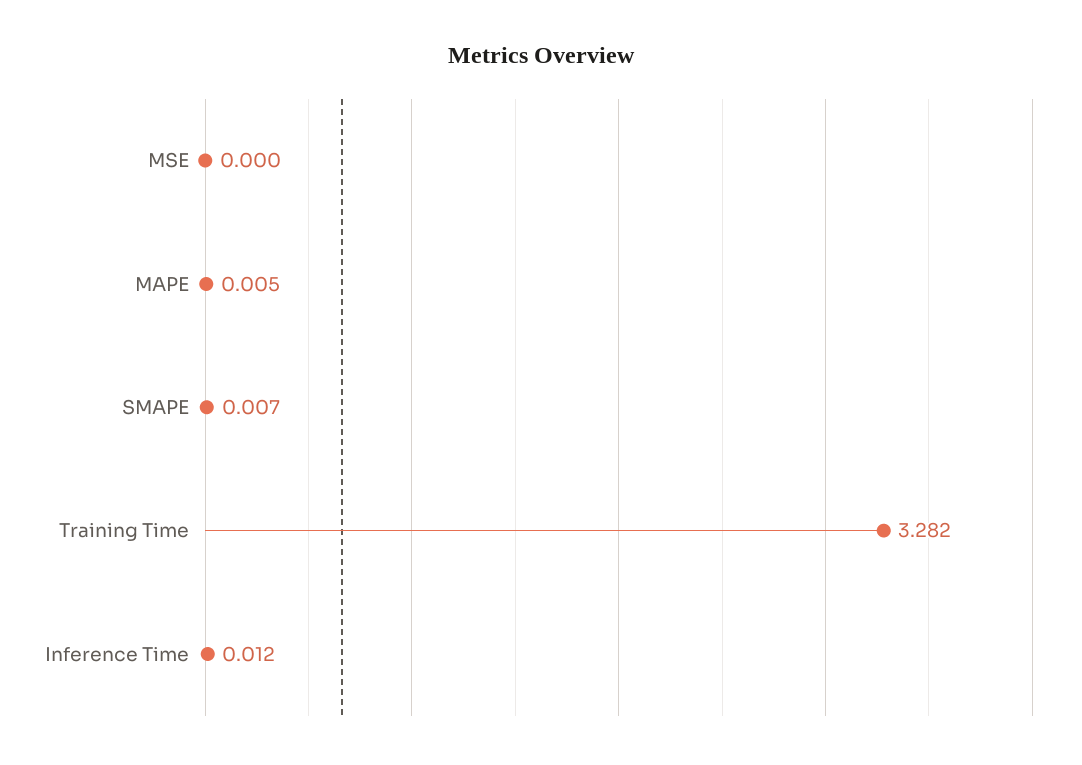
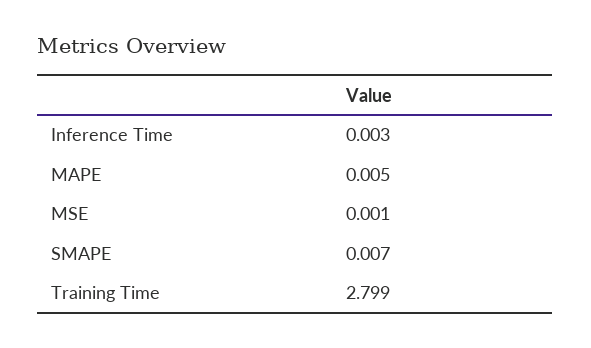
  {
-   "MSE": 0,
+   "MSE": 0.001,
    "MAPE": 0.005,
    "SMAPE": 0.007,
-   "Training Time": 3.282,
+   "Training Time": 2.799,
-   "Inference Time": 0.012
+   "Inference Time": 0.003
  }

